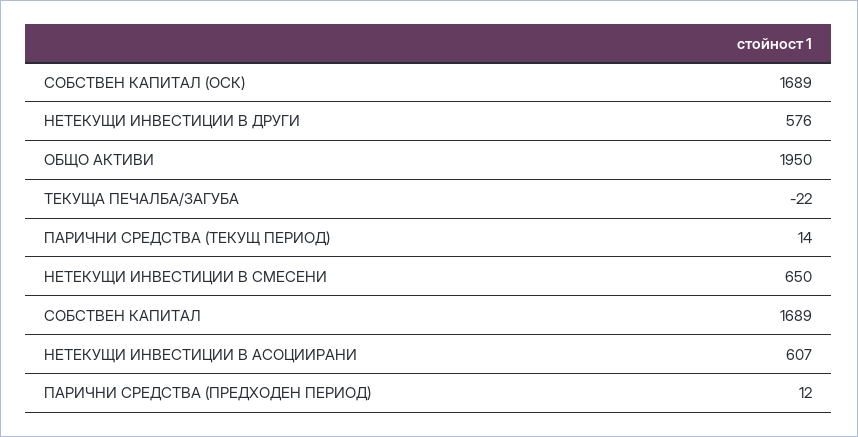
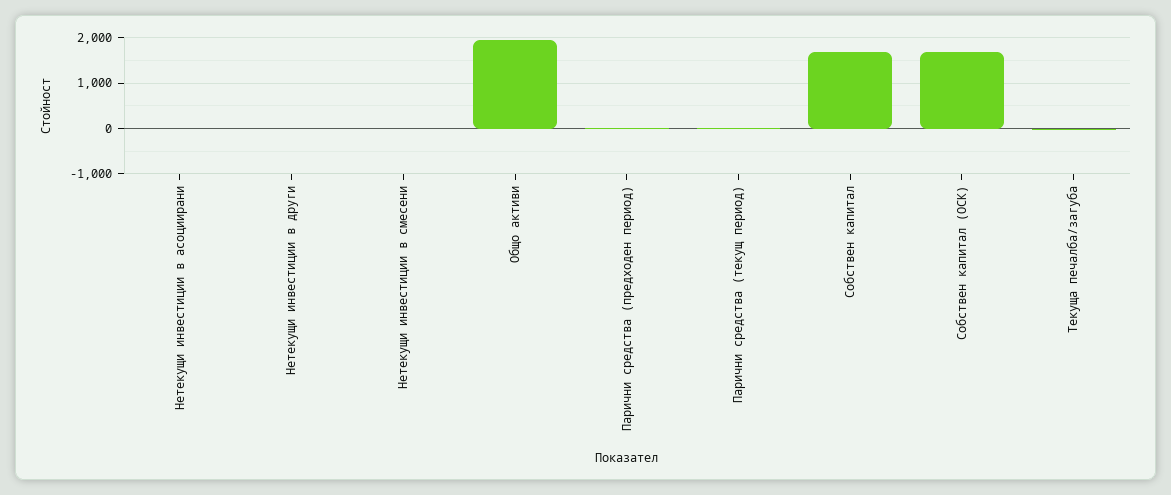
  {
    "СОБСТВЕН КАПИТАЛ (ОСК)": 1689,
-   "НЕТЕКУЩИ ИНВЕСТИЦИИ В ДРУГИ": 576,
+   "НЕТЕКУЩИ ИНВЕСТИЦИИ В ДРУГИ": 0,
    "ОБЩО АКТИВИ": 1950,
    "ТЕКУЩА ПЕЧАЛБА/ЗАГУБА": -22,
    "ПАРИЧНИ СРЕДСТВА (ТЕКУЩ ПЕРИОД)": 14,
-   "НЕТЕКУЩИ ИНВЕСТИЦИИ В СМЕСЕНИ": 650,
+   "НЕТЕКУЩИ ИНВЕСТИЦИИ В СМЕСЕНИ": 0,
    "СОБСТВЕН КАПИТАЛ": 1689,
-   "НЕТЕКУЩИ ИНВЕСТИЦИИ В АСОЦИИРАНИ": 607,
+   "НЕТЕКУЩИ ИНВЕСТИЦИИ В АСОЦИИРАНИ": 0,
    "ПАРИЧНИ СРЕДСТВА (ПРЕДХОДЕН ПЕРИОД)": 12
  }

